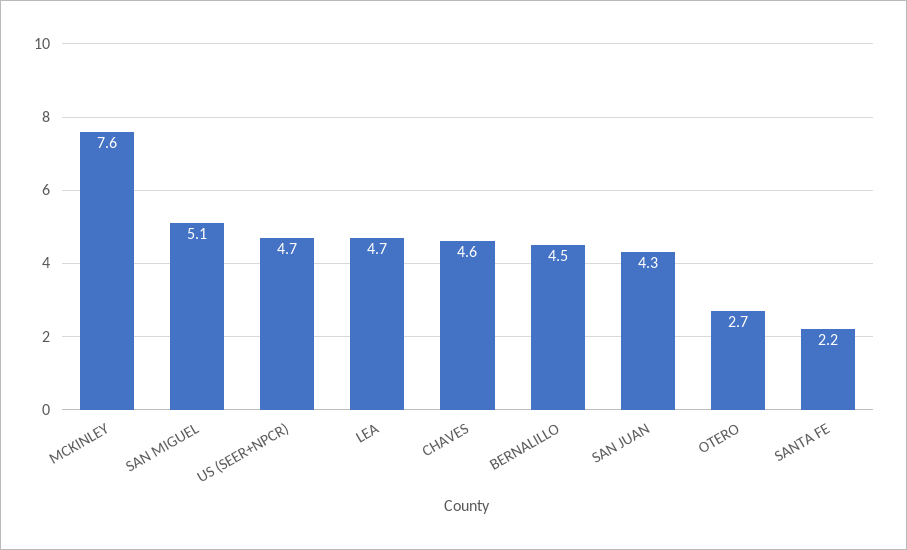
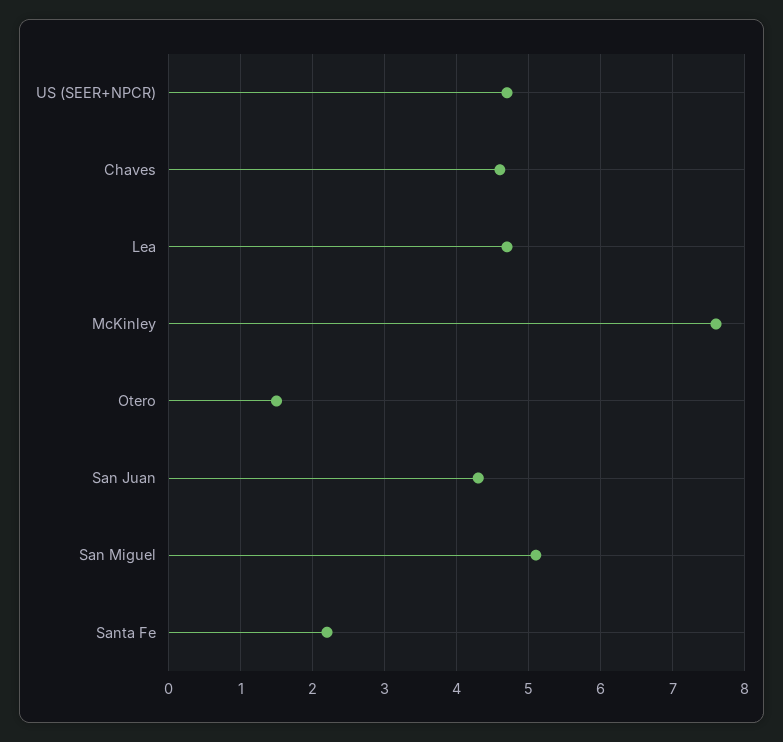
  {
    "MCKINLEY": 7.6,
    "SAN MIGUEL": 5.1,
    "US (SEER+NPCR)": 4.7,
    "LEA": 4.7,
    "CHAVES": 4.6,
-   "BERNALILLO": 4.5,
    "SAN JUAN": 4.3,
-   "OTERO": 2.7,
+   "OTERO": 1.5,
    "SANTA FE": 2.2
  }

